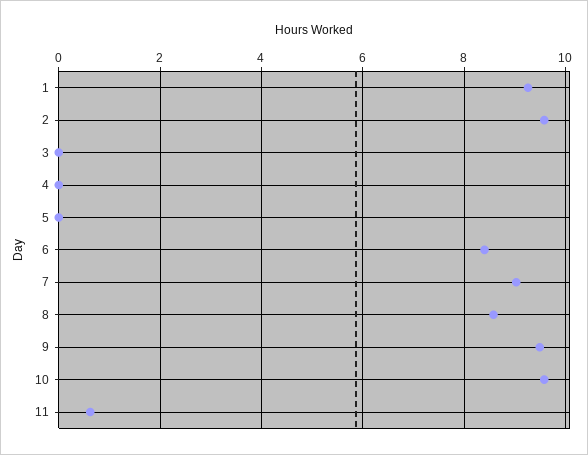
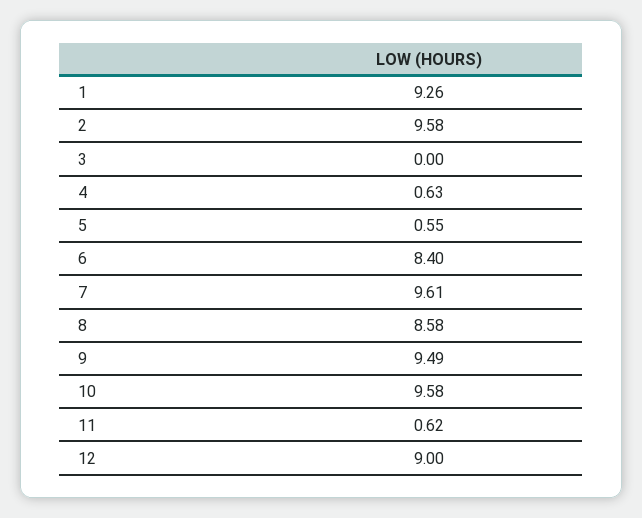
  {
    "1": 9.26,
    "2": 9.58,
    "3": 0,
-   "4": 0,
+   "4": 0.63,
-   "5": 0,
+   "5": 0.55,
    "6": 8.4,
-   "7": 9,
+   "7": 9.61,
    "8": 8.58,
    "9": 9.49,
    "10": 9.58,
-   "11": 0.62
+   "11": 0.62,
+   "12": 9
  }

